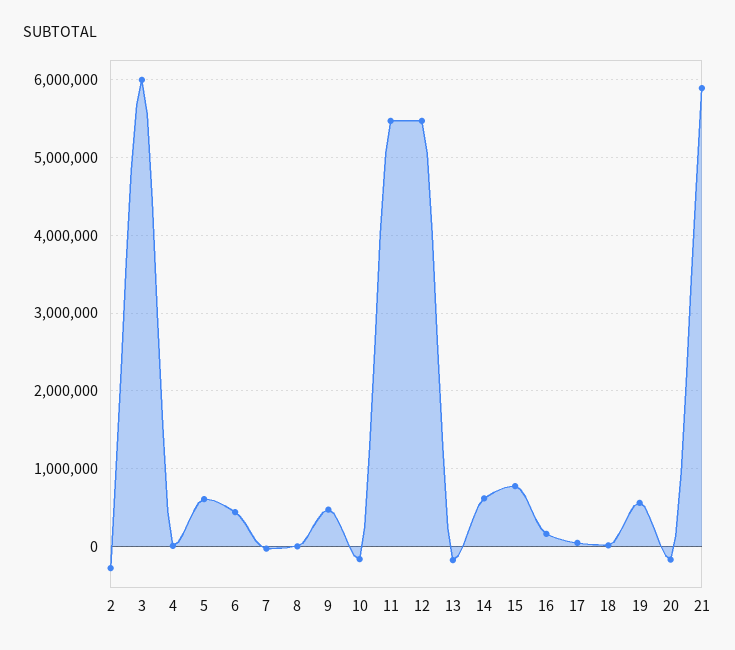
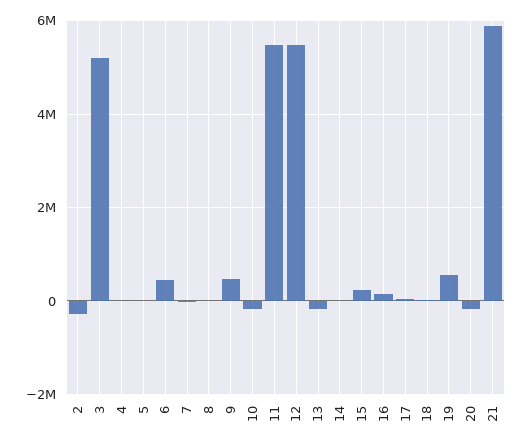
  {
    "2": -300000,
-   "3": 6000000,
+   "3": 5200000,
    "4": 0,
-   "5": 600000,
+   "5": 0,
    "6": 400000,
    "7": 0,
    "8": 0,
    "9": 500000,
    "10": -200000,
    "11": 5500000,
    "12": 5500000,
    "13": -200000,
-   "14": 600000,
+   "14": 0,
-   "15": 800000,
+   "15": 200000,
    "16": 200000,
    "17": 0,
    "18": 0,
    "19": 600000,
    "20": -200000,
    "21": 5900000
  }

